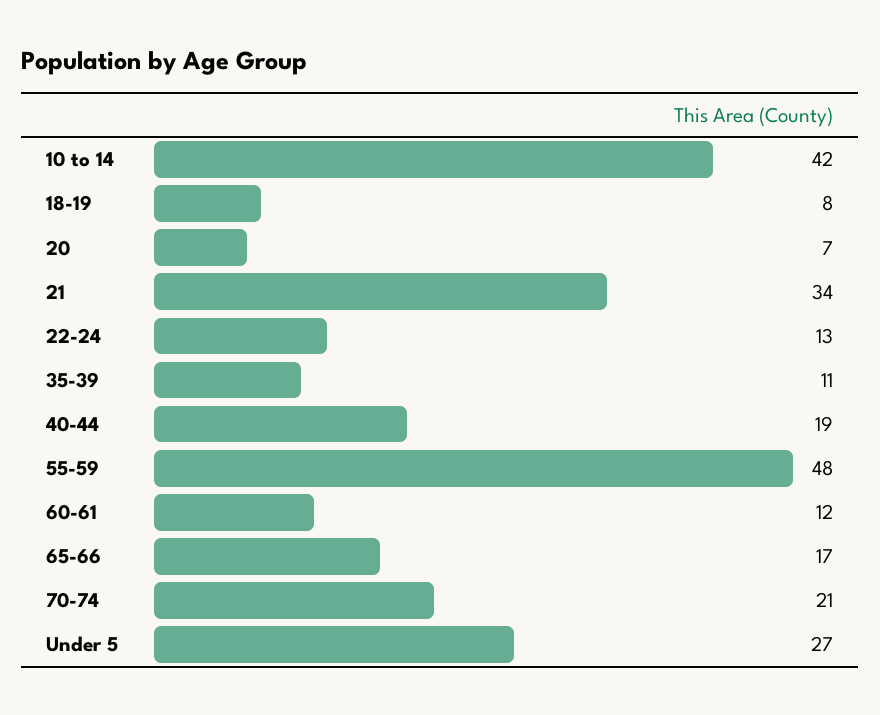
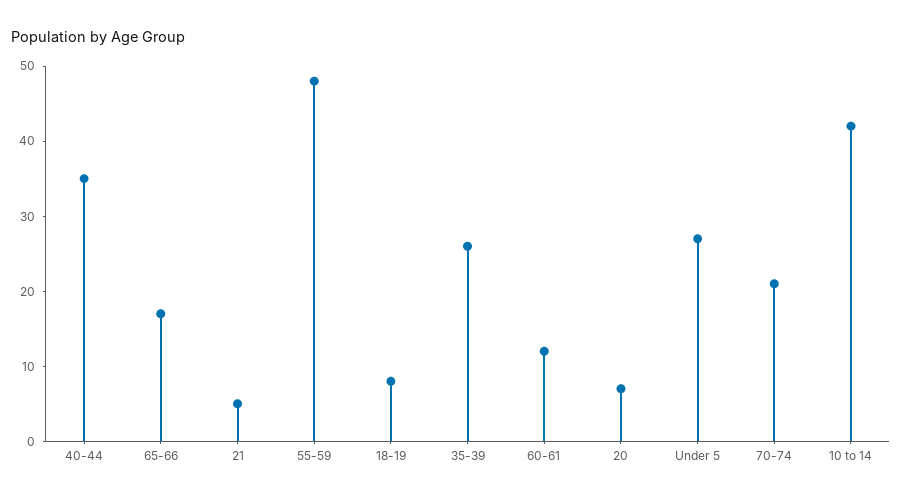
  {
    "10 to 14": 42,
    "18-19": 8,
    "20": 7,
-   "21": 34,
+   "21": 5,
-   "22-24": 13,
-   "35-39": 11,
+   "35-39": 25,
-   "40-44": 19,
+   "40-44": 35,
    "55-59": 48,
    "60-61": 12,
    "65-66": 17,
    "70-74": 21,
    "Under 5": 27
  }

